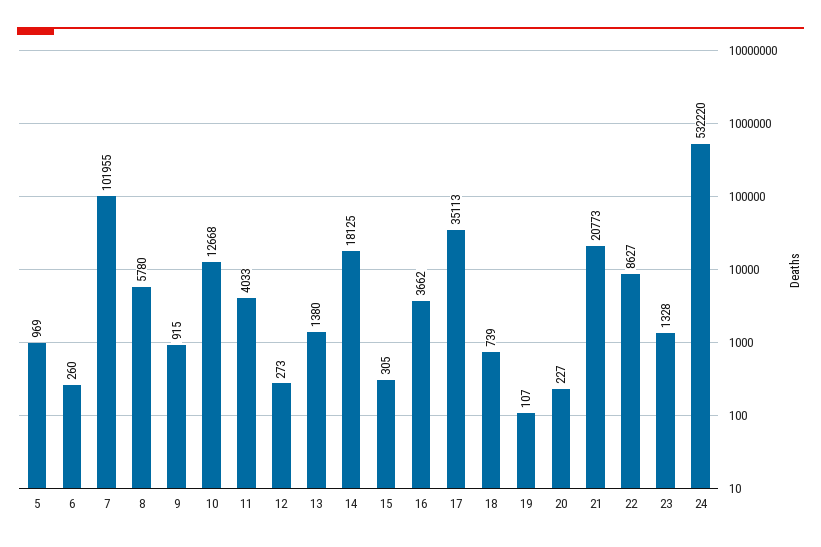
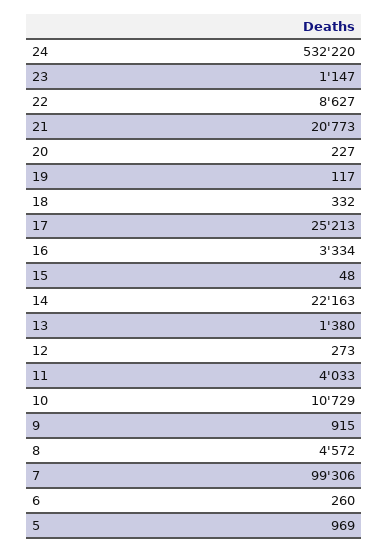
  {
    "5": 969,
    "6": 260,
-   "7": 101955,
+   "7": 99306,
-   "8": 5780,
+   "8": 4572,
    "9": 915,
-   "10": 12668,
+   "10": 10729,
    "11": 4033,
    "12": 273,
    "13": 1380,
-   "14": 18125,
+   "14": 22163,
-   "15": 305,
+   "15": 48,
-   "16": 3662,
+   "16": 3334,
-   "17": 35113,
+   "17": 25213,
-   "18": 739,
+   "18": 332,
-   "19": 107,
+   "19": 117,
    "20": 227,
    "21": 20773,
    "22": 8627,
-   "23": 1328,
+   "23": 1147,
    "24": 532220
  }

